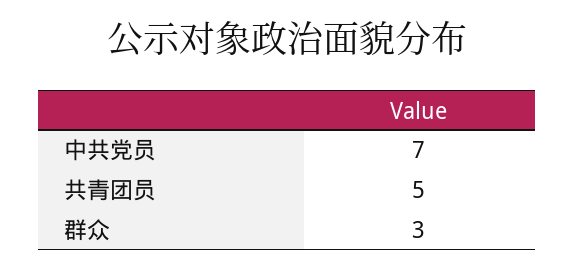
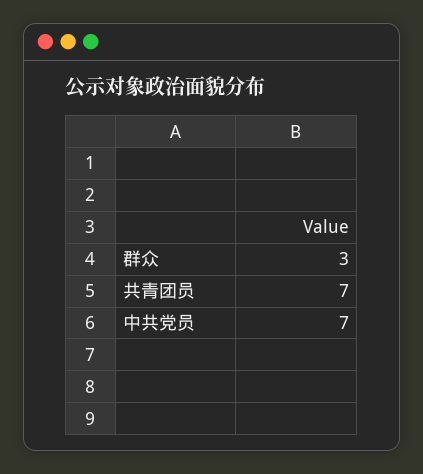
  {
    "中共党员": 7,
-   "共青团员": 5,
+   "共青团员": 7,
    "群众": 3
  }

